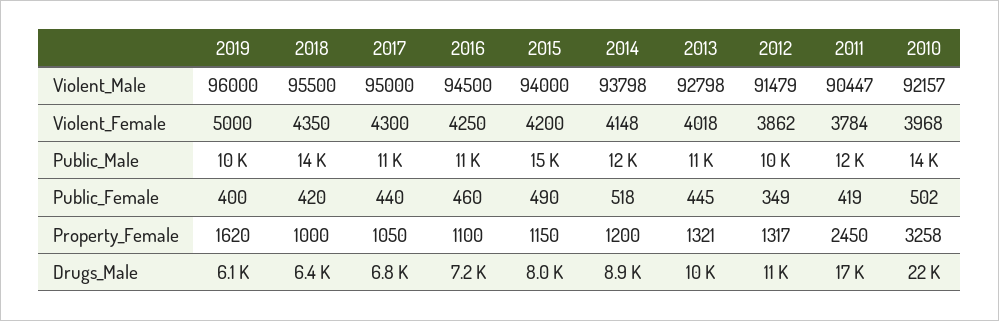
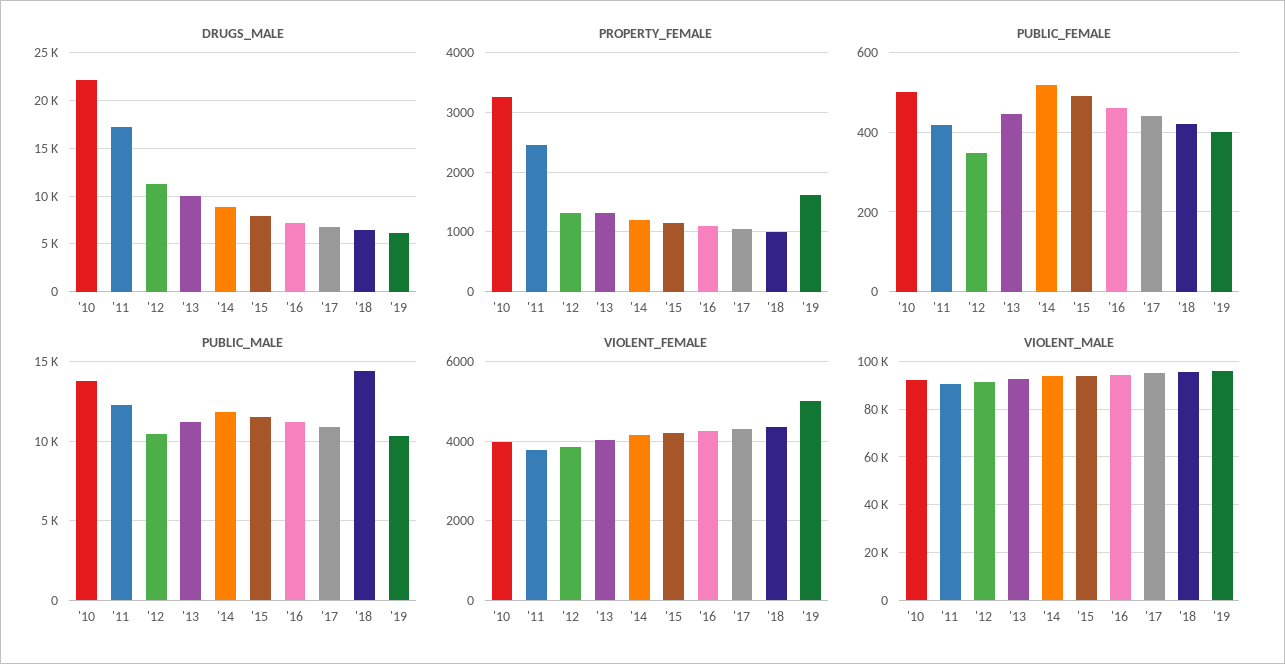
  {
    "Violent_Male": {
      "2019": 96000,
      "2018": 95500,
      "2017": 95000,
      "2016": 94500,
      "2015": 94000,
      "2014": 93798,
      "2013": 92798,
      "2012": 91479,
      "2011": 90447,
      "2010": 92157
    },
    "Violent_Female": {
      "2019": 5000,
      "2018": 4350,
      "2017": 4300,
      "2016": 4250,
      "2015": 4200,
      "2014": 4148,
      "2013": 4018,
      "2012": 3862,
      "2011": 3784,
      "2010": 3968
    },
    "Public_Male": {
      "2019": 10000,
      "2018": 14000,
      "2017": 11000,
      "2016": 11000,
-     "2015": 15000,
+     "2015": 11500,
      "2014": 12000,
      "2013": 11000,
      "2012": 10000,
      "2011": 12000,
      "2010": 14000
    },
    "Public_Female": {
      "2019": 400,
      "2018": 420,
      "2017": 440,
      "2016": 460,
      "2015": 490,
      "2014": 518,
      "2013": 445,
      "2012": 349,
      "2011": 419,
      "2010": 502
    },
    "Property_Female": {
      "2019": 1620,
      "2018": 1000,
      "2017": 1050,
      "2016": 1100,
      "2015": 1150,
      "2014": 1200,
      "2013": 1321,
      "2012": 1317,
      "2011": 2450,
      "2010": 3258
    },
    "Drugs_Male": {
      "2019": 6100,
      "2018": 6400,
      "2017": 6800,
      "2016": 7200,
      "2015": 8000,
      "2014": 8900,
      "2013": 10000,
      "2012": 11000,
      "2011": 17000,
      "2010": 22000
    }
  }

